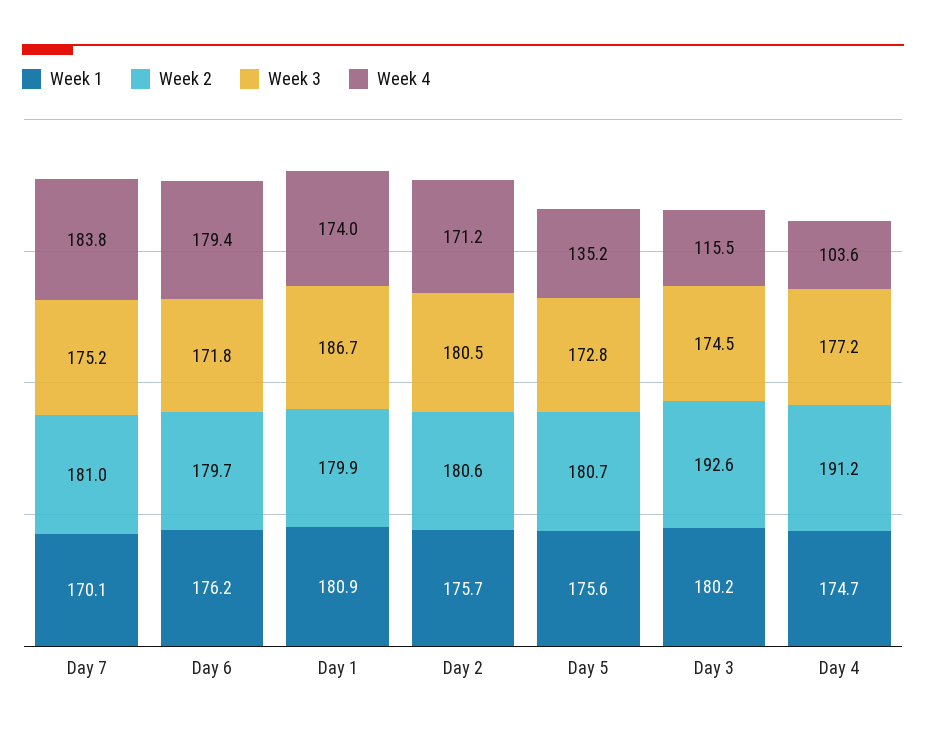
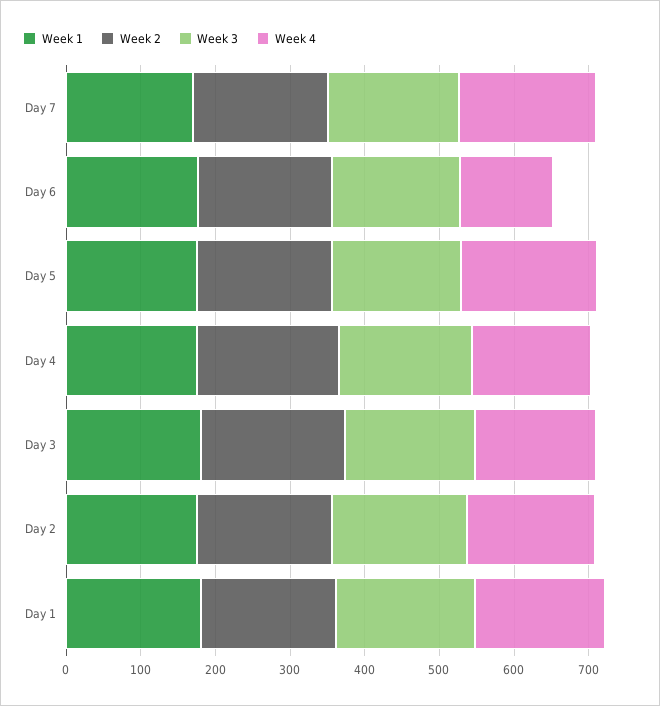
  {
    "Week 1": {
      "Day 7": 170.1,
      "Day 6": 176.2,
      "Day 1": 180.9,
      "Day 2": 175.7,
      "Day 5": 175.6,
      "Day 3": 180.2,
      "Day 4": 174.7
    },
    "Week 2": {
      "Day 7": 181,
      "Day 6": 179.7,
      "Day 1": 179.9,
      "Day 2": 180.6,
      "Day 5": 180.7,
      "Day 3": 192.6,
      "Day 4": 191.2
    },
    "Week 3": {
      "Day 7": 175.2,
      "Day 6": 171.8,
      "Day 1": 186.7,
      "Day 2": 180.5,
      "Day 5": 172.8,
      "Day 3": 174.5,
      "Day 4": 177.2
    },
    "Week 4": {
      "Day 7": 183.8,
-     "Day 6": 179.4,
+     "Day 6": 120,
      "Day 1": 174,
      "Day 2": 171.2,
-     "Day 5": 135.2,
+     "Day 5": 180,
-     "Day 3": 115.5,
+     "Day 3": 160,
-     "Day 4": 103.6
+     "Day 4": 160
    }
  }

